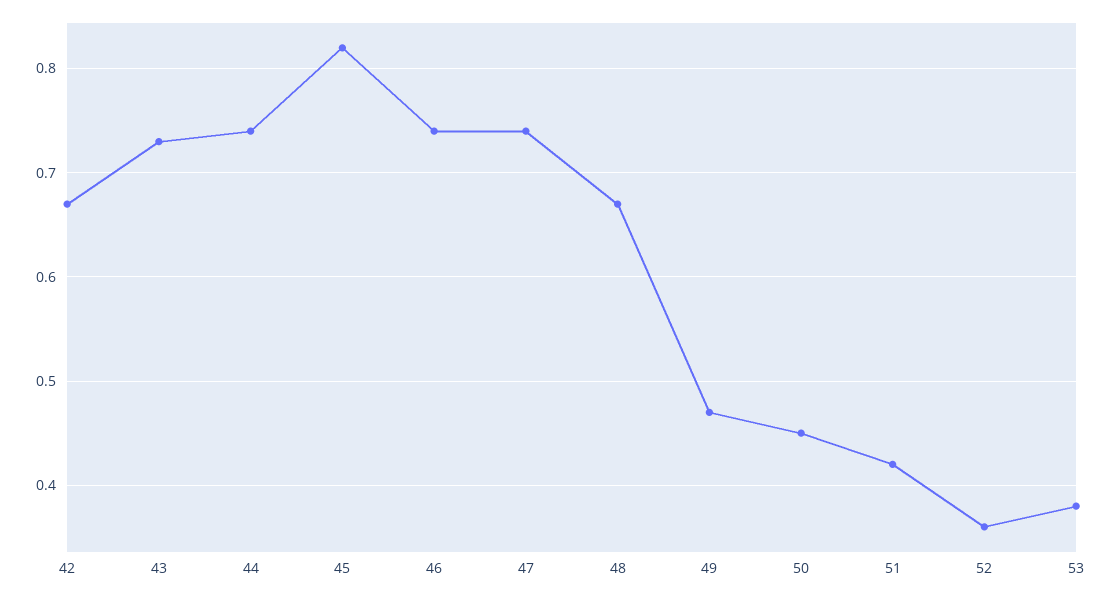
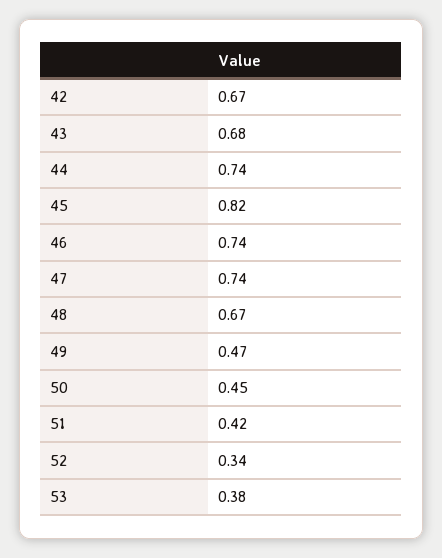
  {
    "42": 0.67,
-   "43": 0.73,
+   "43": 0.68,
    "44": 0.74,
    "45": 0.82,
    "46": 0.74,
    "47": 0.74,
    "48": 0.67,
    "49": 0.47,
    "50": 0.45,
    "51": 0.42,
-   "52": 0.36,
+   "52": 0.34,
    "53": 0.38
  }

